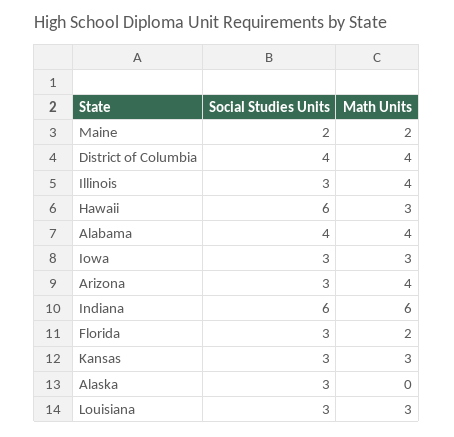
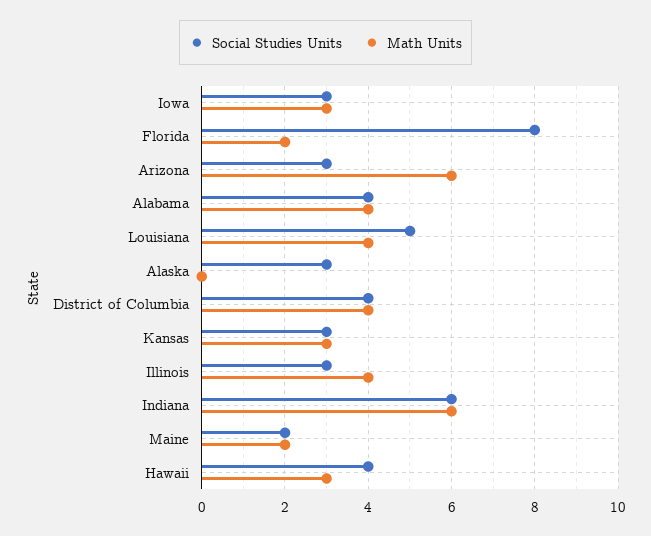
  {
    "Social Studies Units": {
      "Maine": 2,
      "District of Columbia": 4,
      "Illinois": 3,
-     "Hawaii": 6,
+     "Hawaii": 4,
      "Alabama": 4,
      "Iowa": 3,
      "Arizona": 3,
      "Indiana": 6,
-     "Florida": 3,
+     "Florida": 8,
      "Kansas": 3,
      "Alaska": 3,
-     "Louisiana": 3
+     "Louisiana": 5
    },
    "Math Units": {
      "Maine": 2,
      "District of Columbia": 4,
      "Illinois": 4,
      "Hawaii": 3,
      "Alabama": 4,
      "Iowa": 3,
-     "Arizona": 4,
+     "Arizona": 6,
      "Indiana": 6,
      "Florida": 2,
      "Kansas": 3,
      "Alaska": 0,
-     "Louisiana": 3
+     "Louisiana": 4
    }
  }

